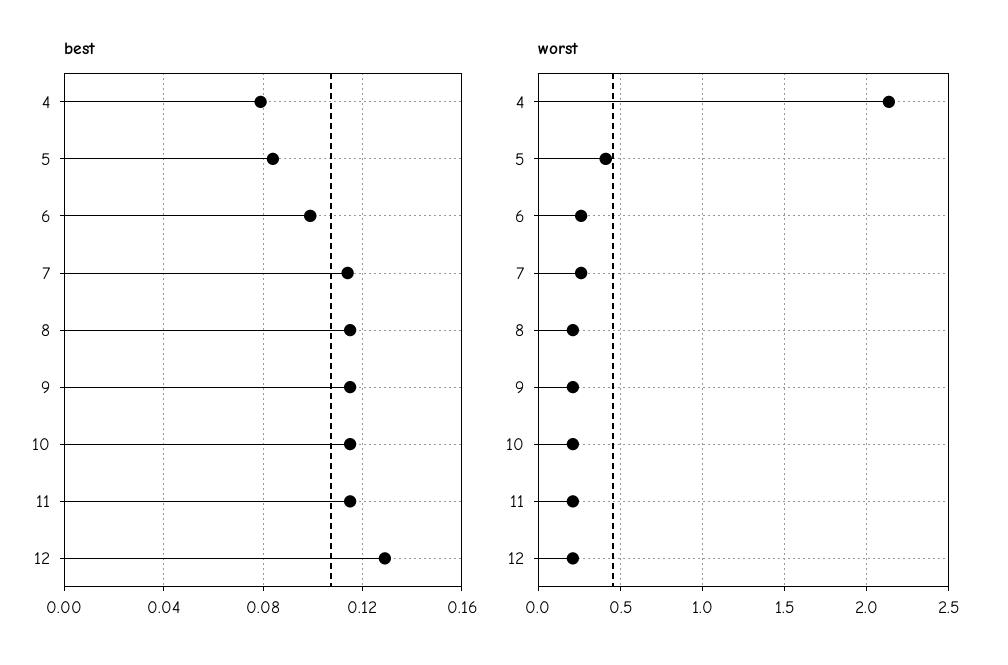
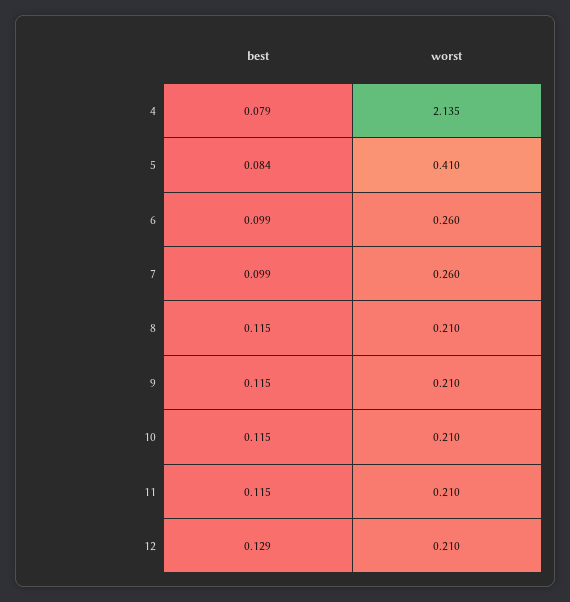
  {
    "best": {
      "4": 0.079,
      "5": 0.084,
      "6": 0.099,
-     "7": 0.115,
+     "7": 0.099,
      "8": 0.115,
      "9": 0.115,
      "10": 0.115,
      "11": 0.115,
      "12": 0.129
    },
    "worst": {
      "4": 2.135,
      "5": 0.41,
      "6": 0.26,
      "7": 0.26,
      "8": 0.21,
      "9": 0.21,
      "10": 0.21,
      "11": 0.21,
      "12": 0.21
    }
  }

